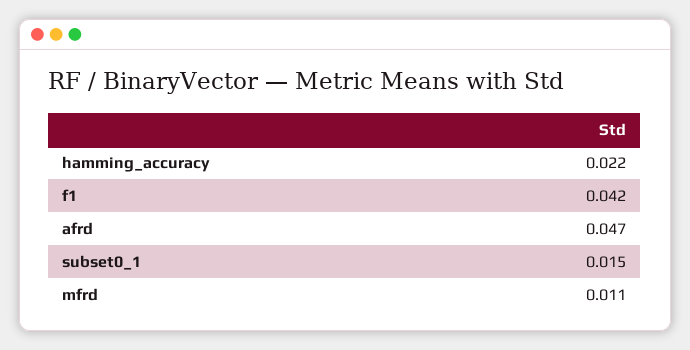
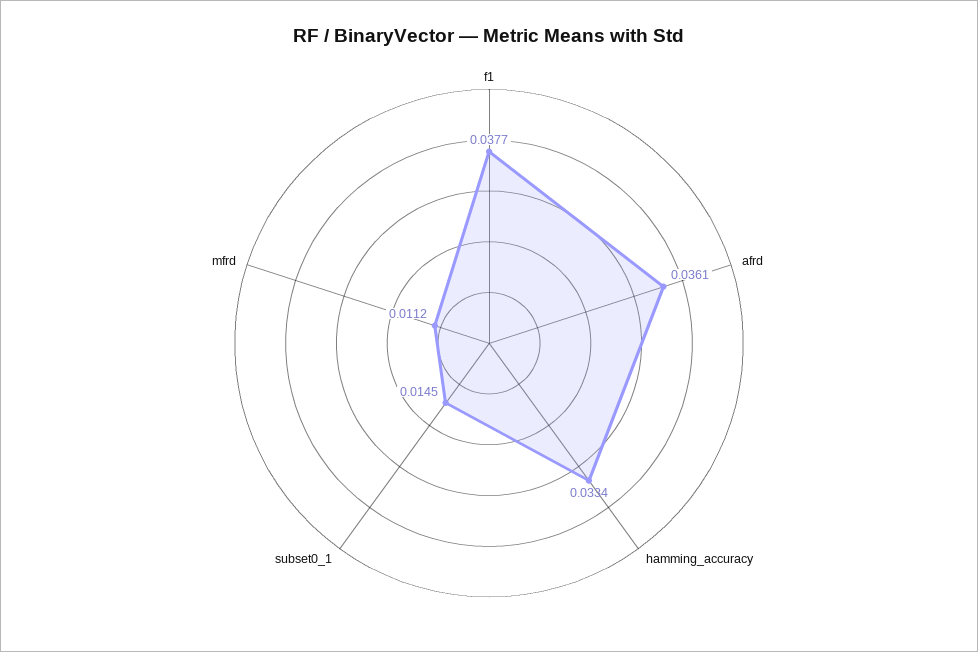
  {
-   "hamming_accuracy": 0.022,
+   "hamming_accuracy": 0.0334,
-   "f1": 0.042,
+   "f1": 0.0377,
-   "afrd": 0.047,
+   "afrd": 0.0361,
    "subset0_1": 0.0145,
    "mfrd": 0.0112
  }

